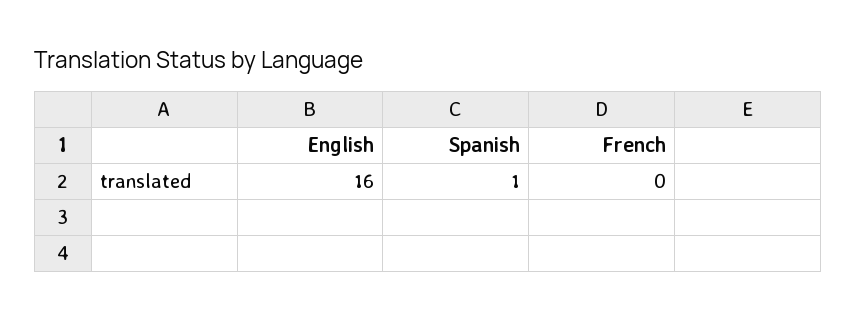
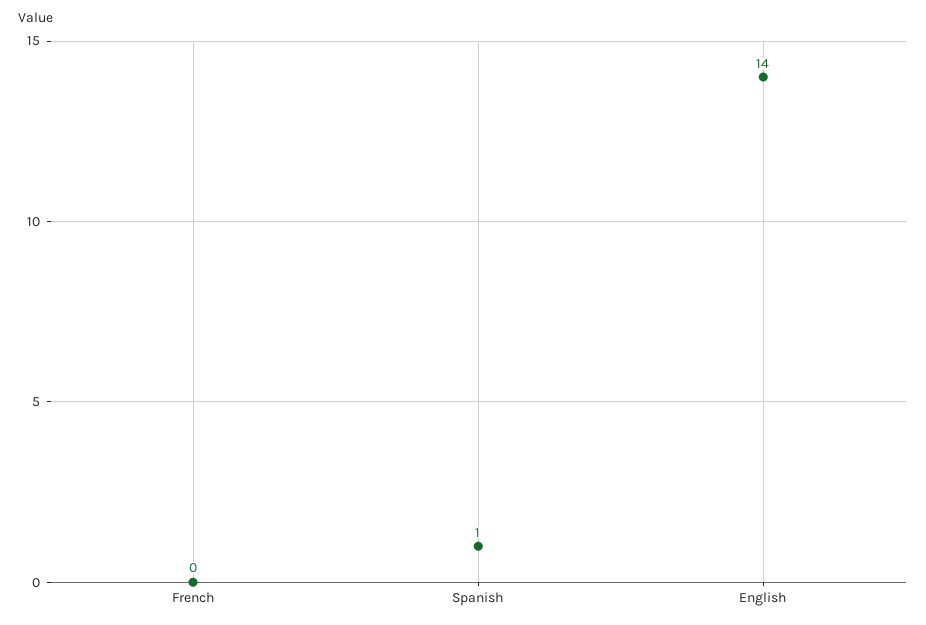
  {
-   "English": 16,
+   "English": 14,
    "Spanish": 1,
    "French": 0
  }

